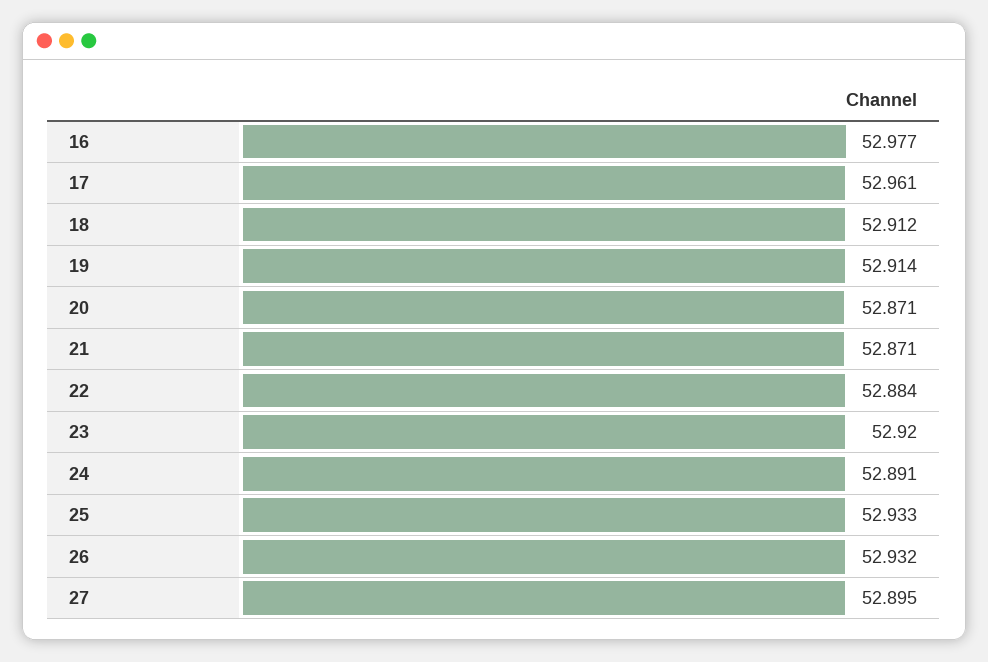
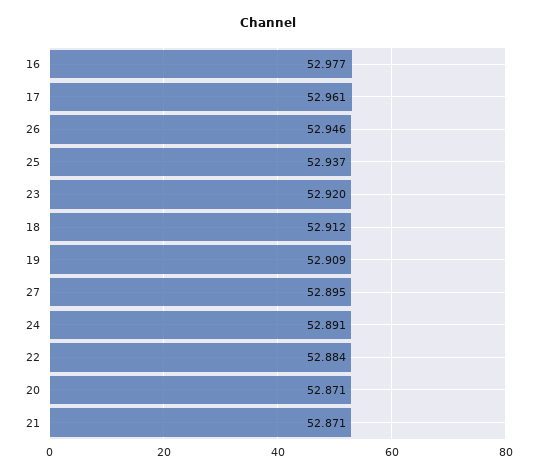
  {
    "16": 52.977,
    "17": 52.961,
    "18": 52.912,
-   "19": 52.914,
+   "19": 52.909,
    "20": 52.871,
    "21": 52.871,
    "22": 52.884,
    "23": 52.92,
    "24": 52.891,
-   "25": 52.933,
+   "25": 52.937,
-   "26": 52.932,
+   "26": 52.946,
    "27": 52.895
  }

